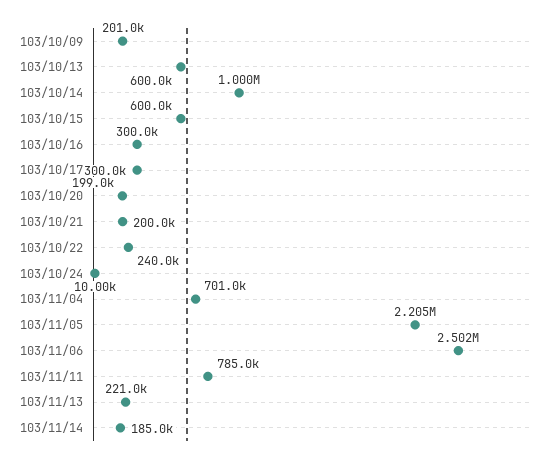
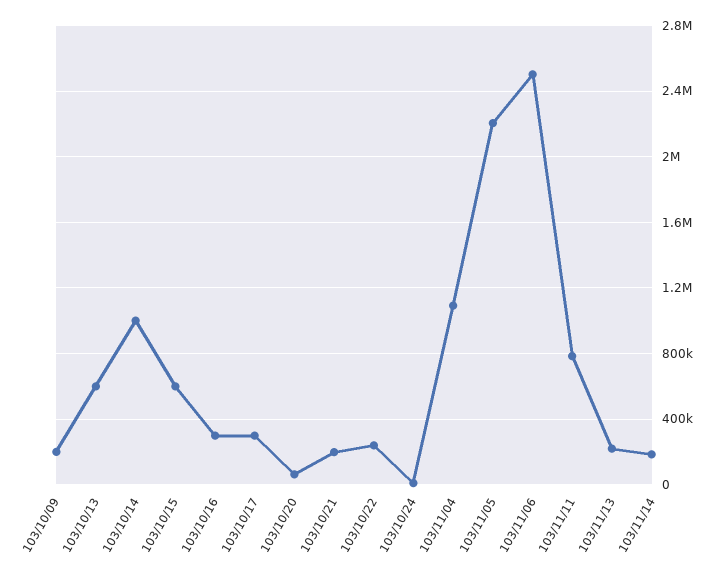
  {
    "103/10/09": 201000,
    "103/10/13": 600000,
    "103/10/14": 1000000,
    "103/10/15": 600000,
    "103/10/16": 300000,
    "103/10/17": 300000,
-   "103/10/20": 199000,
+   "103/10/20": 50000,
    "103/10/21": 200000,
    "103/10/22": 240000,
    "103/10/24": 10000,
-   "103/11/04": 701000,
+   "103/11/04": 1100000,
    "103/11/05": 2205000,
    "103/11/06": 2502000,
    "103/11/11": 785000,
    "103/11/13": 221000,
    "103/11/14": 185000
  }

